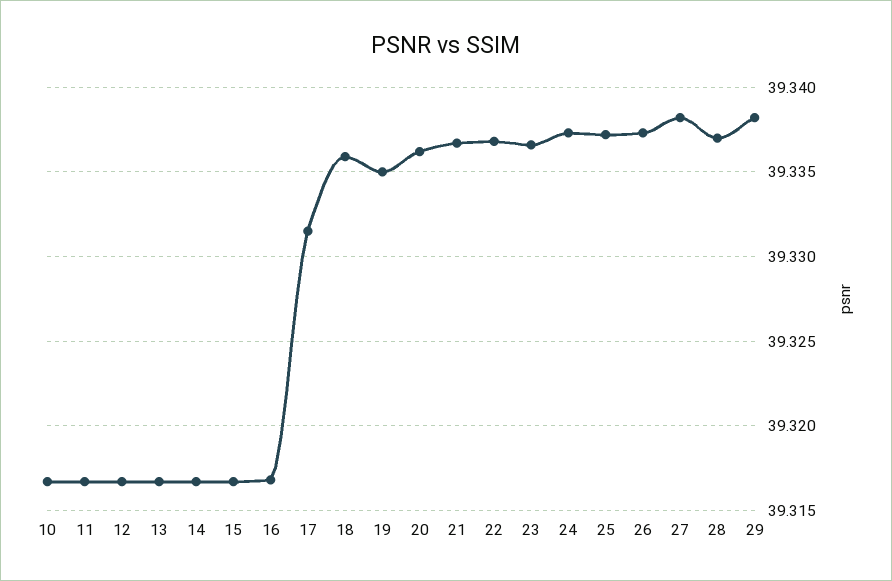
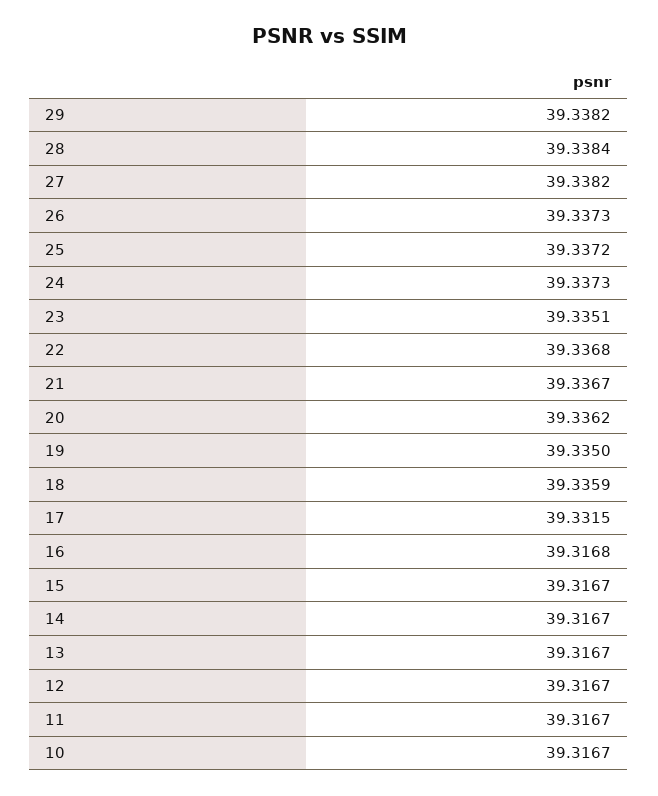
  {
    "10": 39.3167,
    "11": 39.3167,
    "12": 39.3167,
    "13": 39.3167,
    "14": 39.3167,
    "15": 39.3167,
    "16": 39.3168,
    "17": 39.3315,
    "18": 39.3359,
    "19": 39.335,
    "20": 39.3362,
    "21": 39.3367,
    "22": 39.3368,
-   "23": 39.3365,
+   "23": 39.3351,
    "24": 39.3373,
    "25": 39.3372,
    "26": 39.3373,
    "27": 39.3382,
-   "28": 39.337,
+   "28": 39.3384,
    "29": 39.3382
  }

